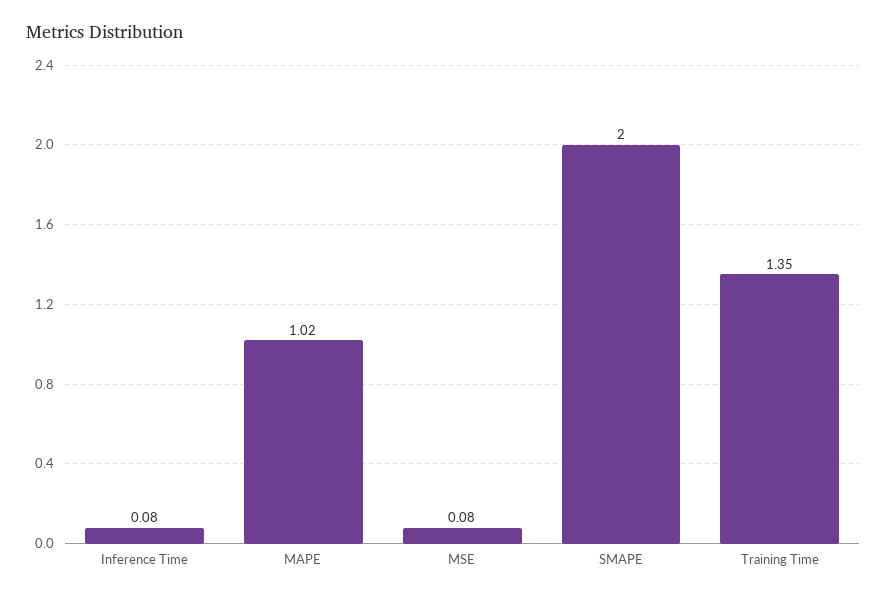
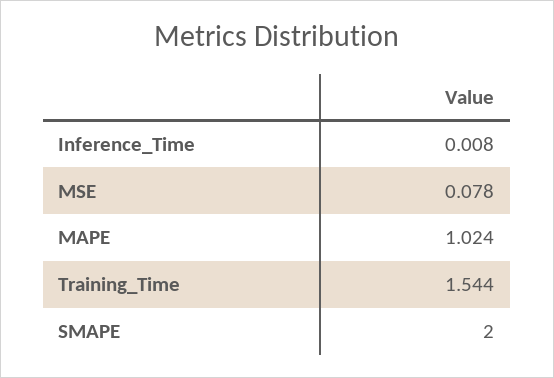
  {
-   "Inference Time": 0.08,
+   "Inference Time": 0.008,
    "MAPE": 1.024,
    "MSE": 0.078,
    "SMAPE": 2,
-   "Training Time": 1.35
+   "Training Time": 1.544
  }

